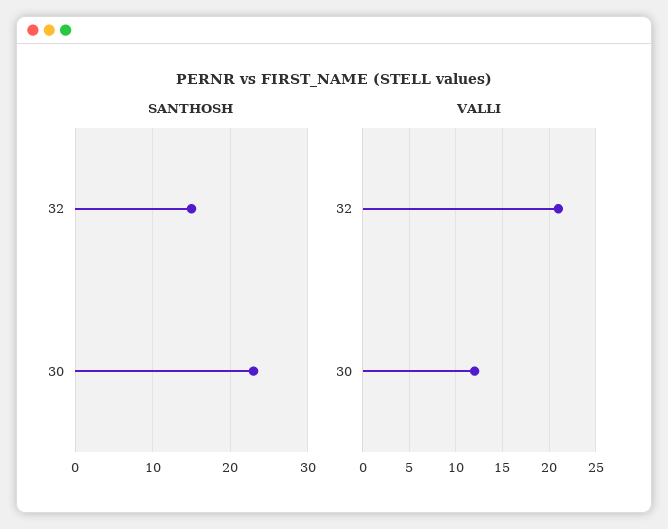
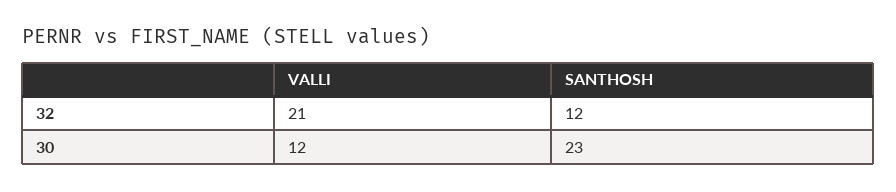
  {
    "SANTHOSH": {
-     "32": 15,
+     "32": 12,
      "30": 23
    },
    "VALLI": {
      "32": 21,
      "30": 12
    }
  }

